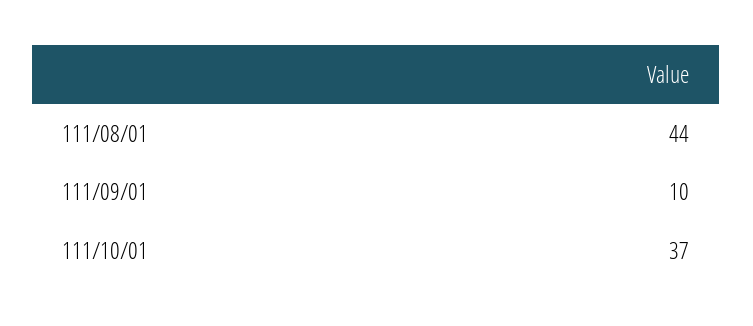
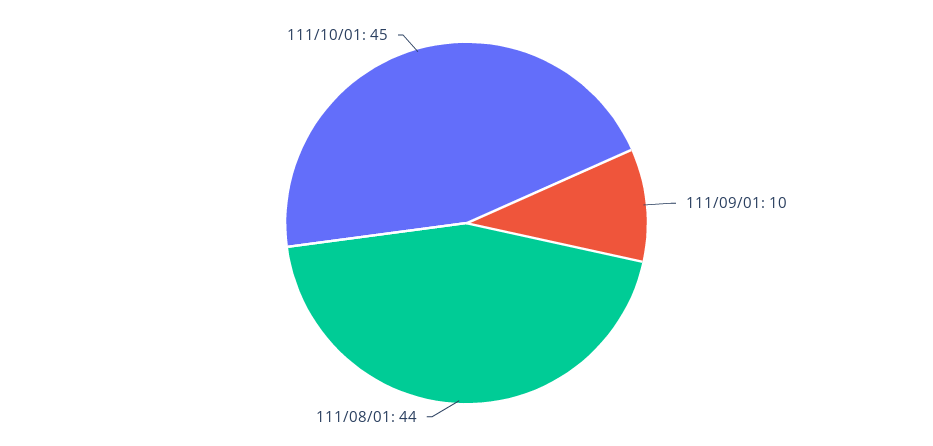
  {
    "111/08/01": 44,
    "111/09/01": 10,
-   "111/10/01": 37
+   "111/10/01": 45
  }

